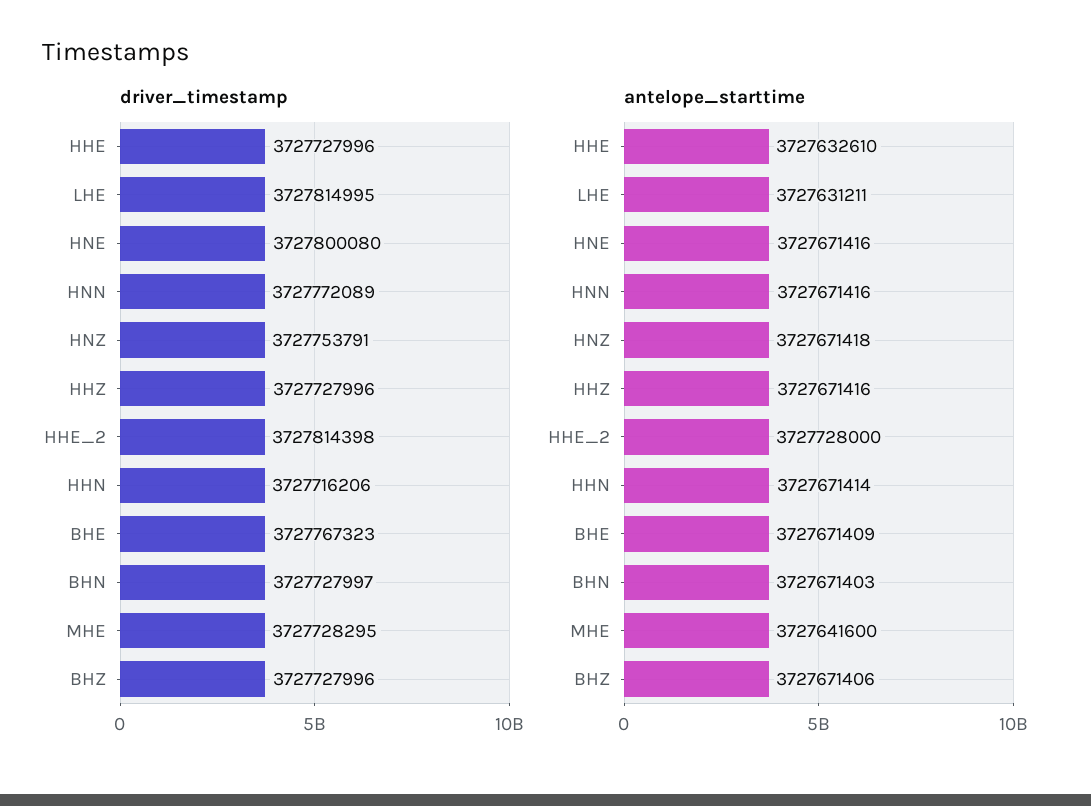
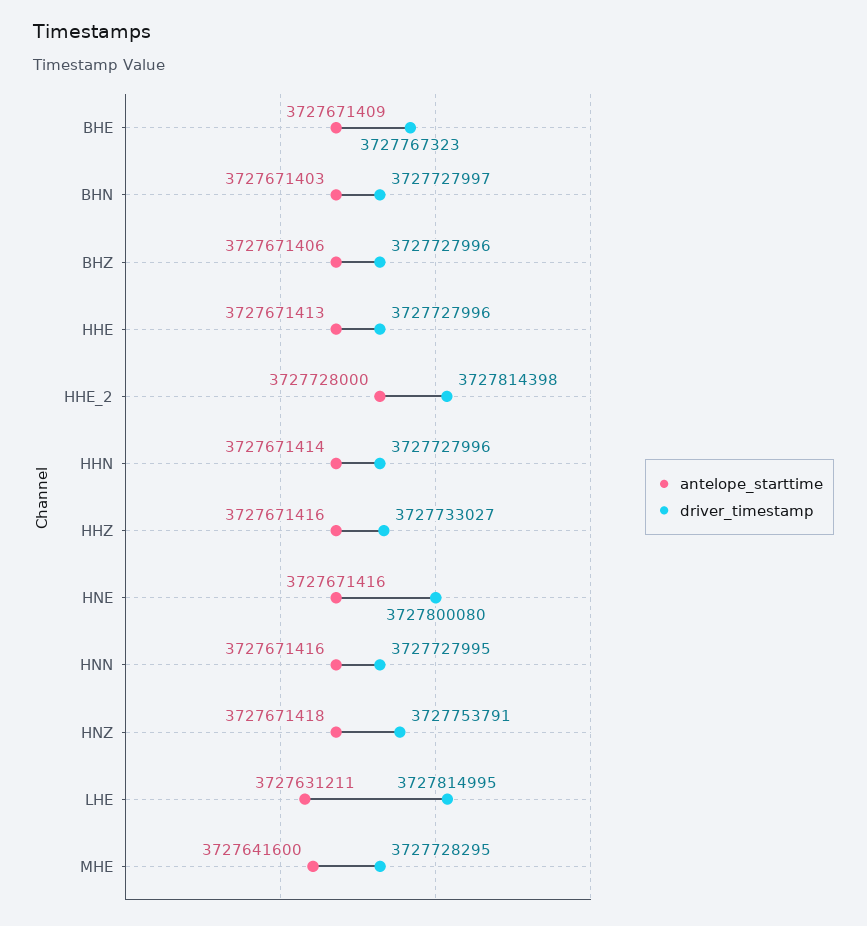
  {
    "driver_timestamp": {
      "HHE": 3727727996,
      "LHE": 3727814995,
      "HNE": 3727800080,
-     "HNN": 3727772089,
+     "HNN": 3727727995,
      "HNZ": 3727753791,
-     "HHZ": 3727727996,
+     "HHZ": 3727733027,
      "HHE_2": 3727814398,
-     "HHN": 3727716206,
+     "HHN": 3727727996,
      "BHE": 3727767323,
      "BHN": 3727727997,
      "MHE": 3727728295,
      "BHZ": 3727727996
    },
    "antelope_starttime": {
-     "HHE": 3727632610,
+     "HHE": 3727671413,
      "LHE": 3727631211,
      "HNE": 3727671416,
      "HNN": 3727671416,
      "HNZ": 3727671418,
      "HHZ": 3727671416,
      "HHE_2": 3727728000,
      "HHN": 3727671414,
      "BHE": 3727671409,
      "BHN": 3727671403,
      "MHE": 3727641600,
      "BHZ": 3727671406
    }
  }

